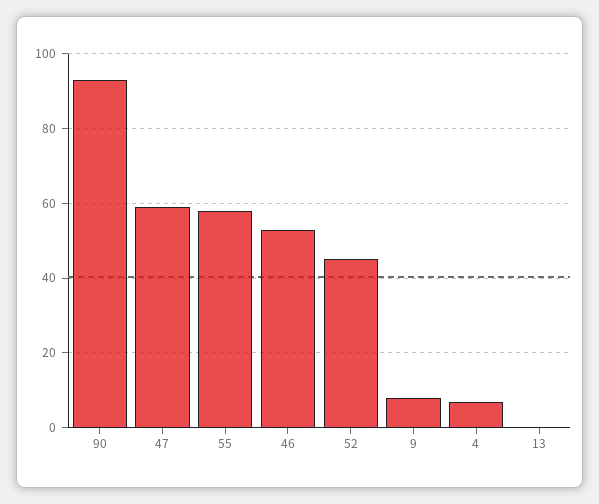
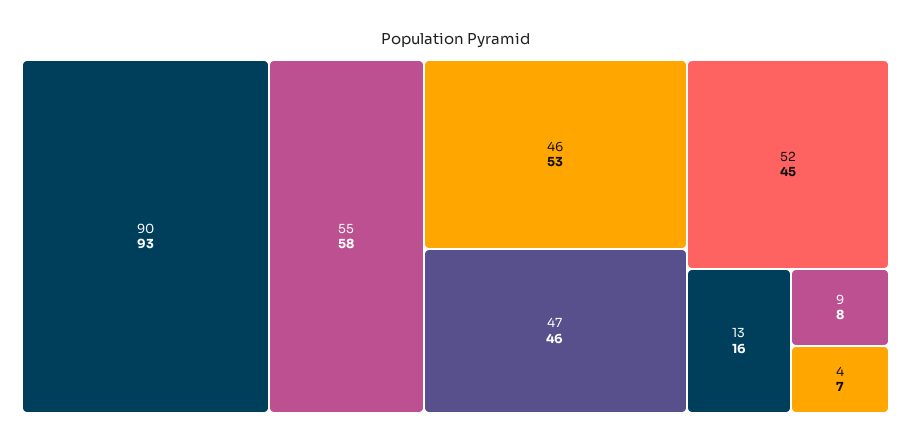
  {
    "90": 93,
-   "47": 60,
+   "47": 46,
    "55": 58,
    "46": 53,
    "52": 45,
    "9": 8,
    "4": 7,
-   "13": 0
+   "13": 16
  }

